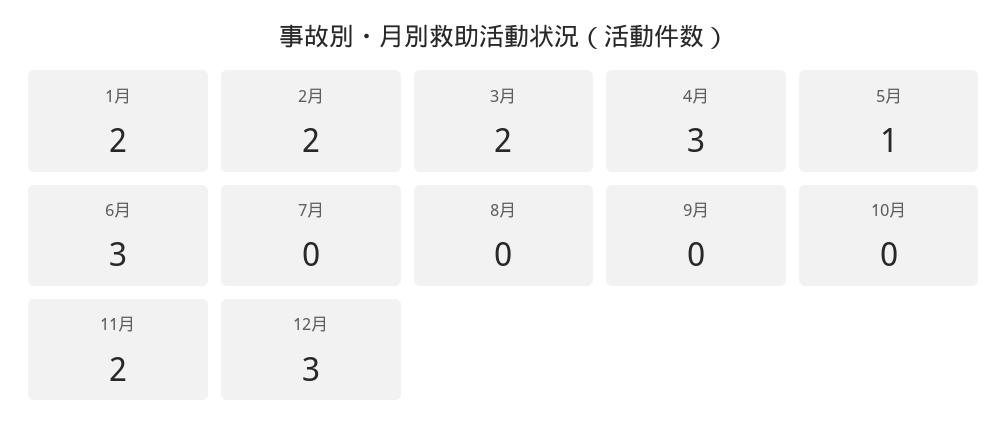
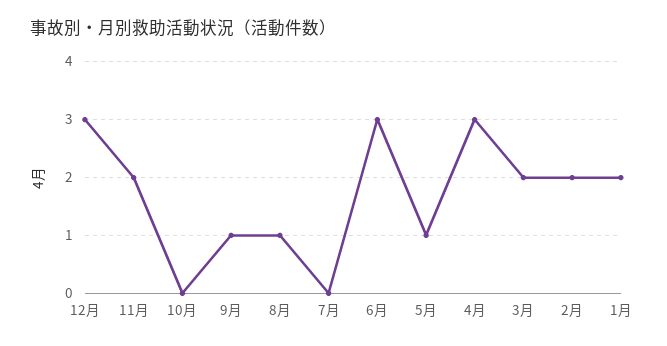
  {
    "1月": 2,
    "2月": 2,
    "3月": 2,
    "4月": 3,
    "5月": 1,
    "6月": 3,
    "7月": 0,
-   "8月": 0,
+   "8月": 1,
-   "9月": 0,
+   "9月": 1,
    "10月": 0,
    "11月": 2,
    "12月": 3
  }

